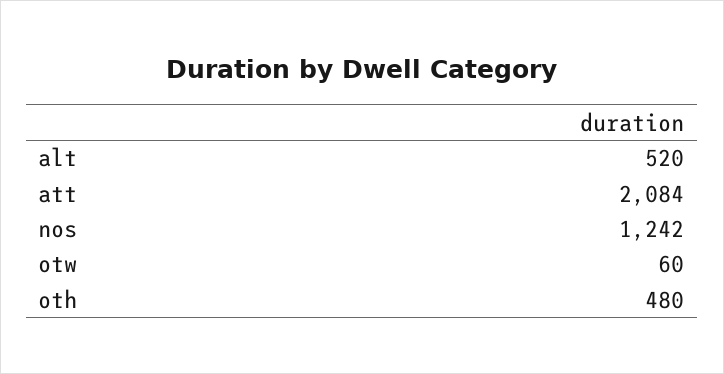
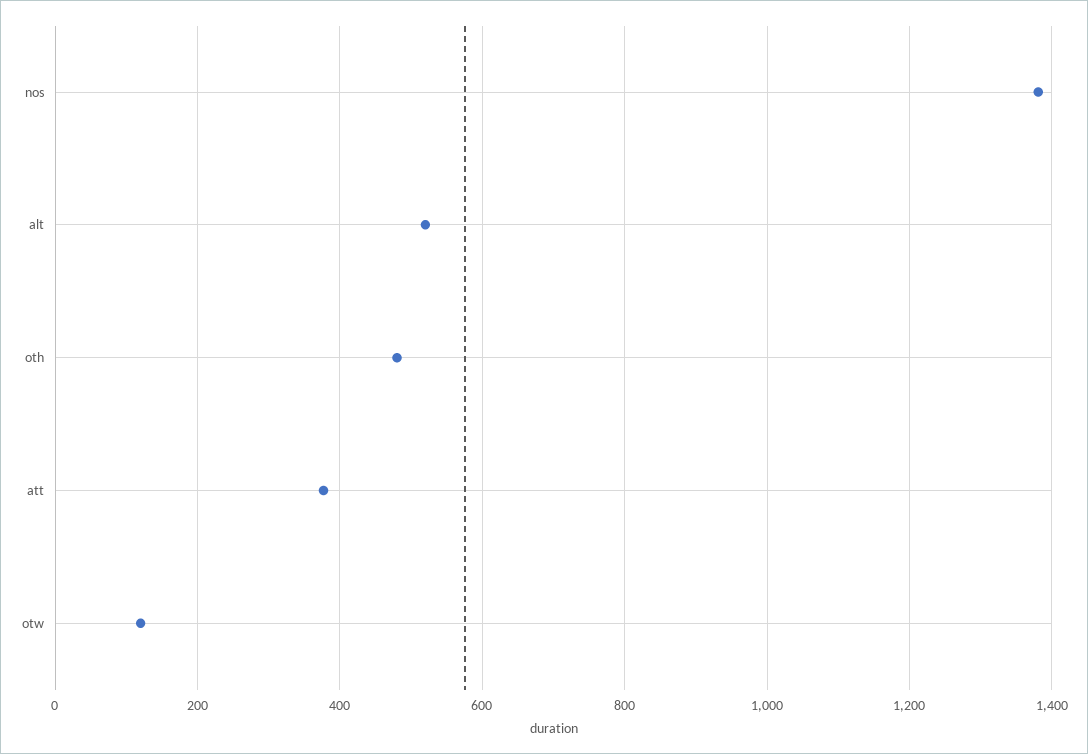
  {
    "alt": 520,
-   "att": 2084,
+   "att": 380,
-   "nos": 1242,
+   "nos": 1380,
-   "otw": 60,
+   "otw": 120,
    "oth": 480
  }

